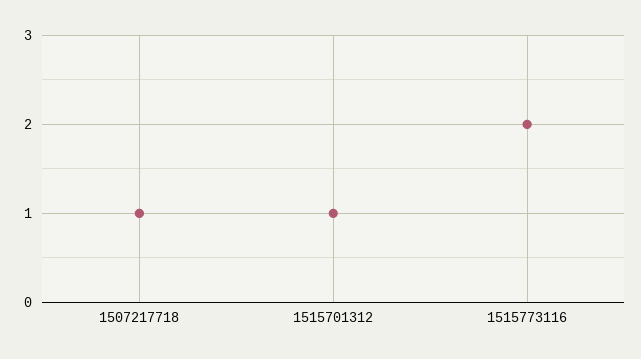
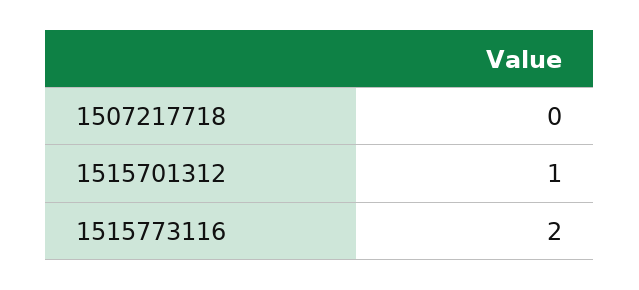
  {
-   "1507217718": 1,
+   "1507217718": 0,
    "1515701312": 1,
    "1515773116": 2
  }

